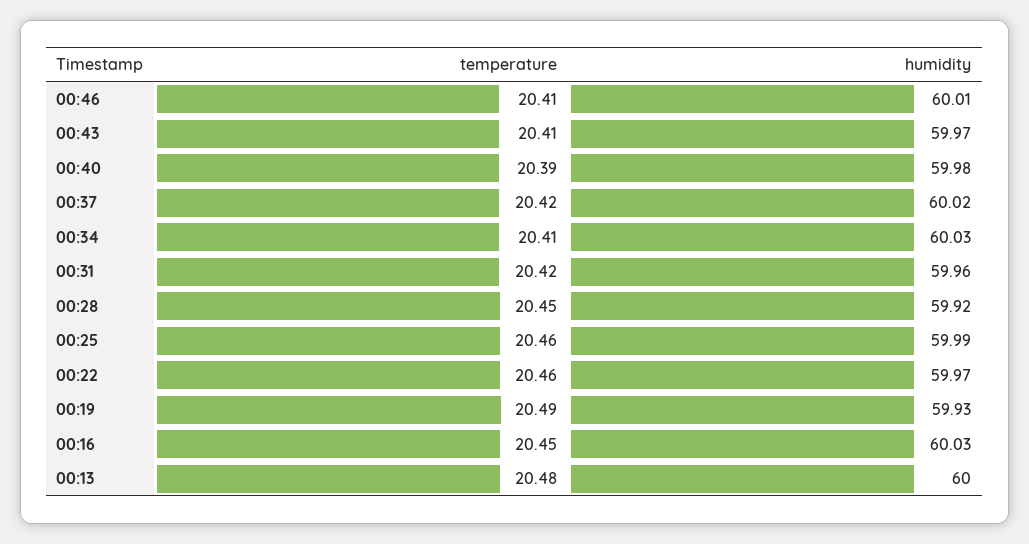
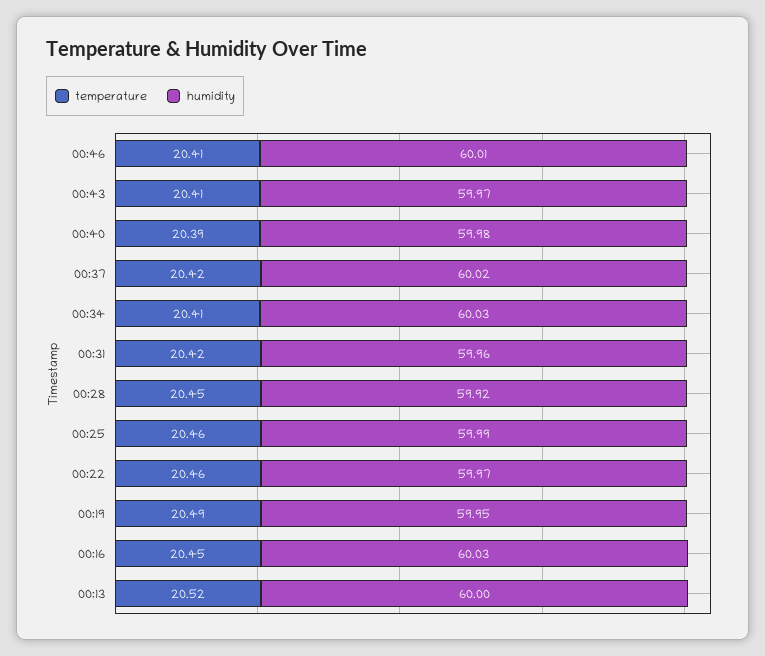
  {
    "temperature": {
      "00:46": 20.41,
      "00:43": 20.41,
      "00:40": 20.39,
      "00:37": 20.42,
      "00:34": 20.41,
      "00:31": 20.42,
      "00:28": 20.45,
      "00:25": 20.46,
      "00:22": 20.46,
      "00:19": 20.49,
      "00:16": 20.45,
-     "00:13": 20.48
+     "00:13": 20.52
    },
    "humidity": {
      "00:46": 60.01,
      "00:43": 59.97,
      "00:40": 59.98,
      "00:37": 60.02,
      "00:34": 60.03,
      "00:31": 59.96,
      "00:28": 59.92,
      "00:25": 59.99,
      "00:22": 59.97,
-     "00:19": 59.93,
+     "00:19": 59.95,
      "00:16": 60.03,
      "00:13": 60
    }
  }

